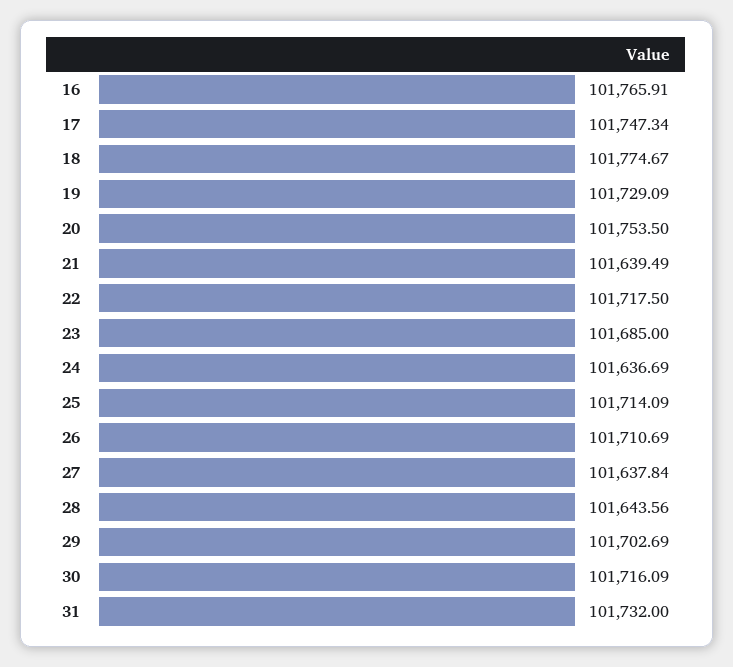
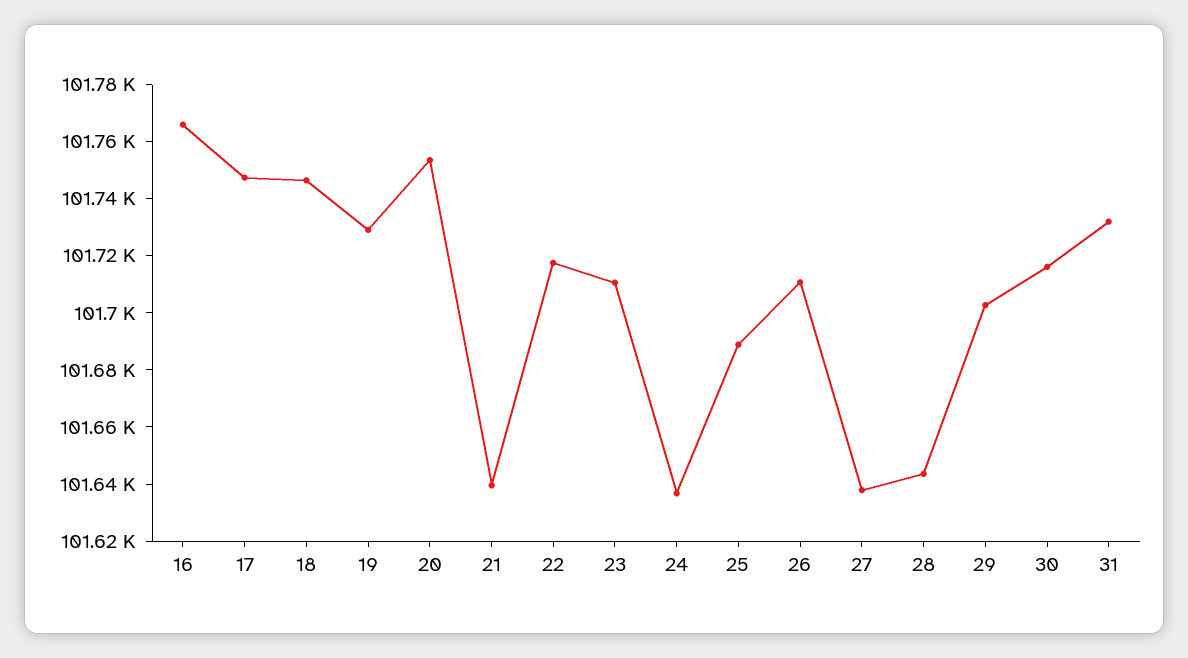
  {
    "16": 101765.91,
    "17": 101747.34,
-   "18": 101774.67,
+   "18": 101745,
    "19": 101729.09,
    "20": 101753.5,
    "21": 101639.49,
    "22": 101717.5,
-   "23": 101685,
+   "23": 101710,
    "24": 101636.69,
-   "25": 101714.09,
+   "25": 101690,
    "26": 101710.69,
    "27": 101637.84,
    "28": 101643.56,
    "29": 101702.69,
    "30": 101716.09,
    "31": 101732
  }

